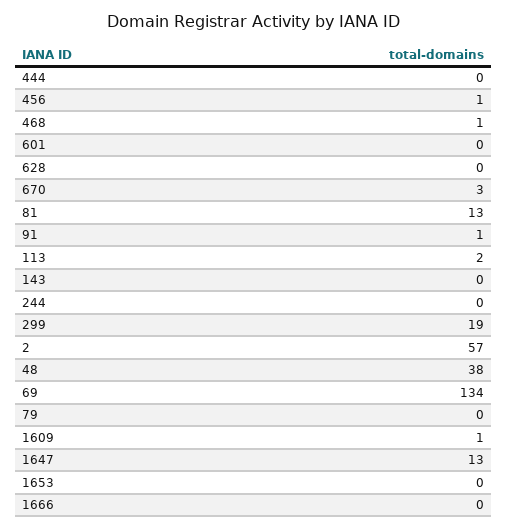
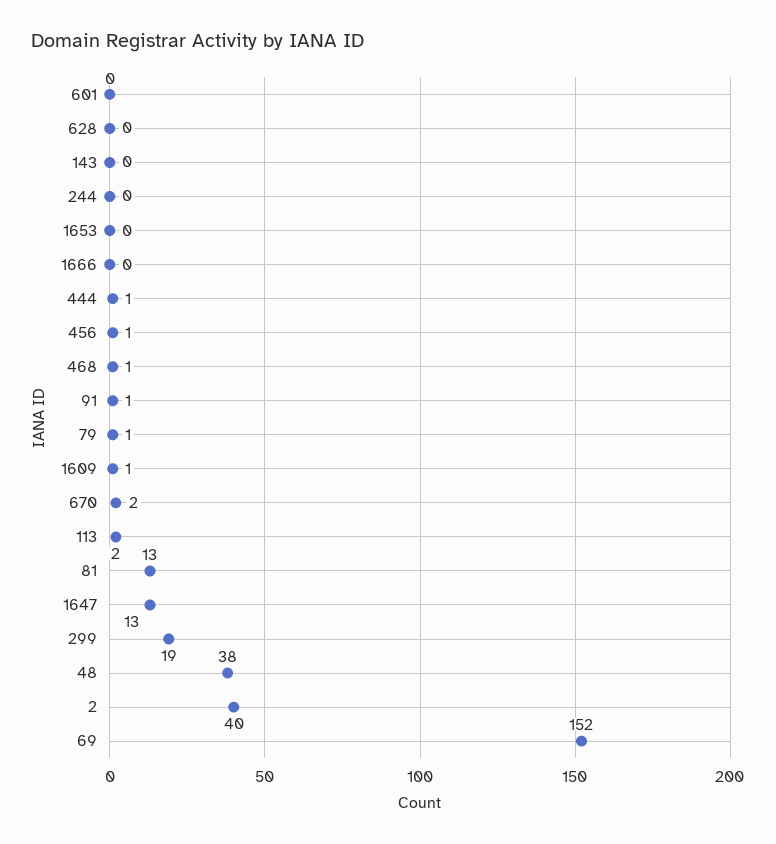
  {
-   "444": 0,
+   "444": 1,
    "456": 1,
    "468": 1,
    "601": 0,
    "628": 0,
-   "670": 3,
+   "670": 2,
    "81": 13,
    "91": 1,
    "113": 2,
    "143": 0,
    "244": 0,
    "299": 19,
-   "2": 57,
+   "2": 40,
    "48": 38,
-   "69": 134,
+   "69": 152,
-   "79": 0,
+   "79": 1,
    "1609": 1,
    "1647": 13,
    "1653": 0,
    "1666": 0
  }

